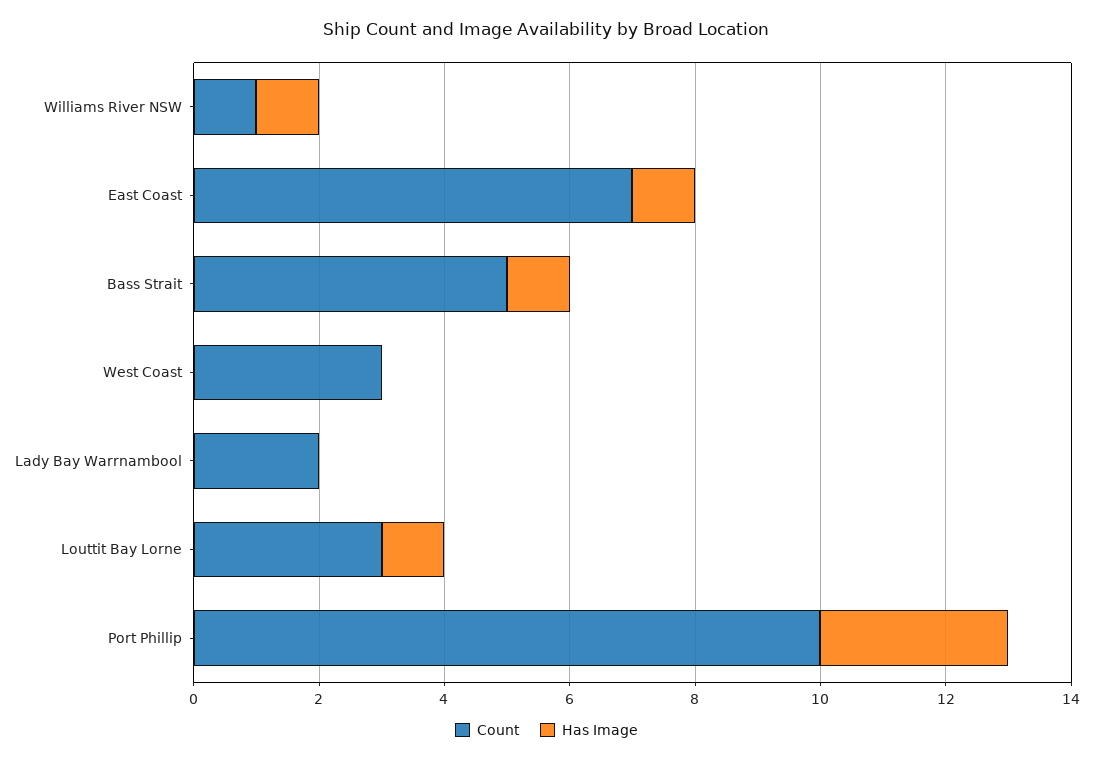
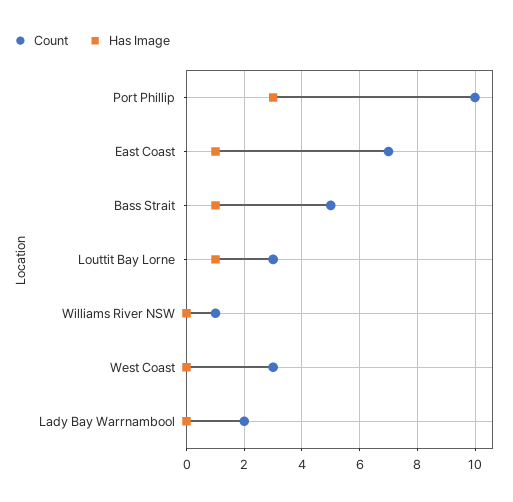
  {
    "Count": {
      "Williams River NSW": 1,
      "East Coast": 7,
      "Bass Strait": 5,
      "West Coast": 3,
      "Lady Bay Warrnambool": 2,
      "Louttit Bay Lorne": 3,
      "Port Phillip": 10
    },
    "Has Image": {
-     "Williams River NSW": 1,
+     "Williams River NSW": 0,
      "East Coast": 1,
      "Bass Strait": 1,
      "West Coast": 0,
      "Lady Bay Warrnambool": 0,
      "Louttit Bay Lorne": 1,
      "Port Phillip": 3
    }
  }

